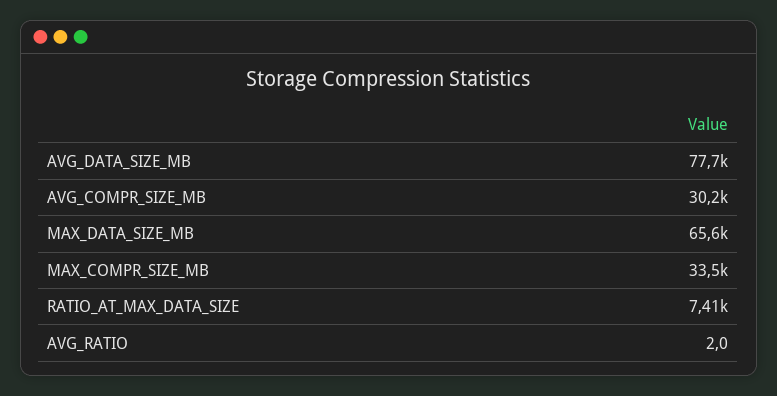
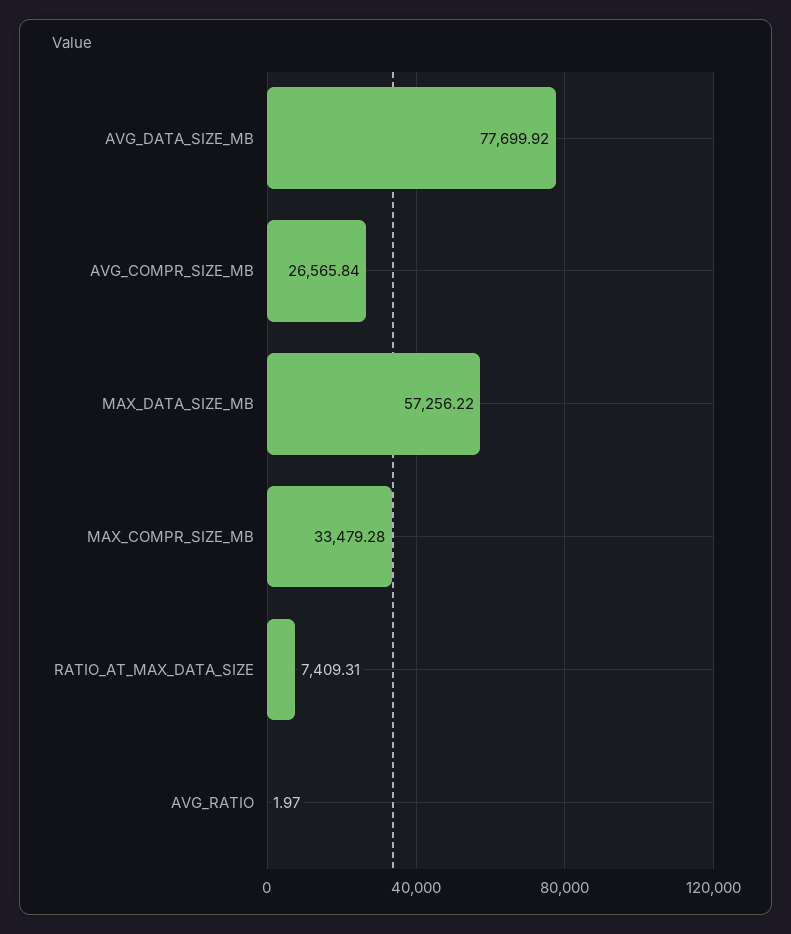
  {
    "AVG_DATA_SIZE_MB": 77699.92,
-   "AVG_COMPR_SIZE_MB": 30200,
+   "AVG_COMPR_SIZE_MB": 26565.84,
-   "MAX_DATA_SIZE_MB": 65600,
+   "MAX_DATA_SIZE_MB": 57256.22,
    "MAX_COMPR_SIZE_MB": 33479.28,
    "RATIO_AT_MAX_DATA_SIZE": 7409.31,
    "AVG_RATIO": 1.97
  }

